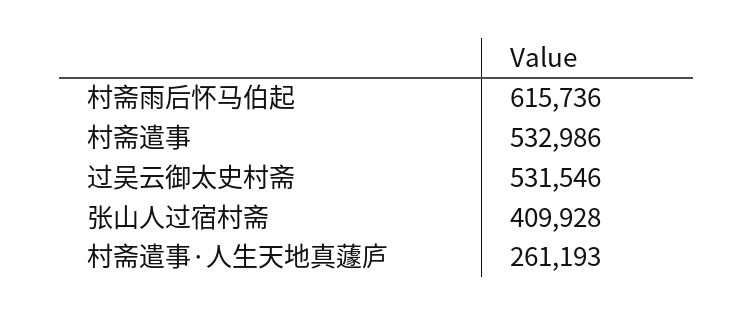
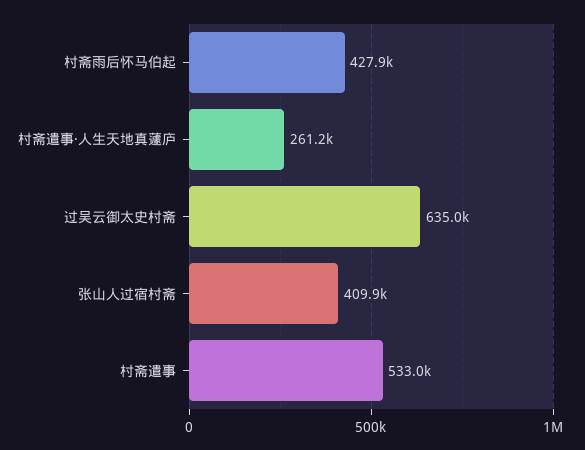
  {
-   "村斋雨后怀马伯起": 615736,
+   "村斋雨后怀马伯起": 427900,
    "村斋遣事": 532986,
-   "过吴云御太史村斋": 531546,
+   "过吴云御太史村斋": 635000,
    "张山人过宿村斋": 409928,
    "村斋遣事·人生天地真蘧庐": 261193
  }

